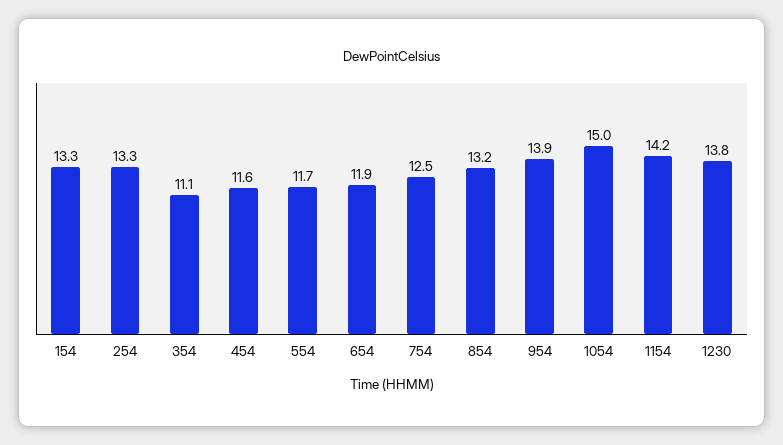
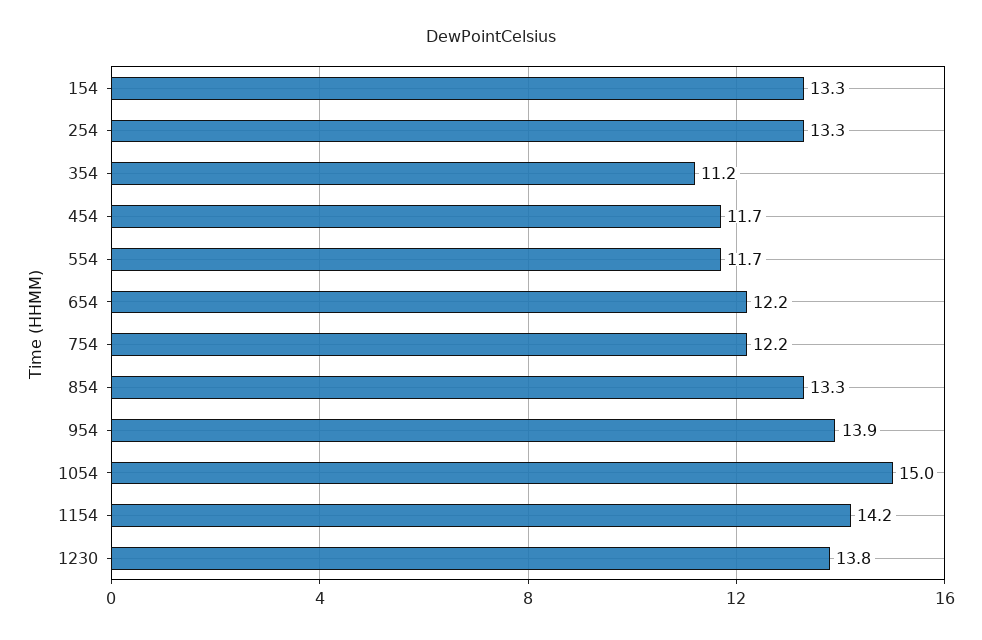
  {
    "154": 13.3,
    "254": 13.3,
-   "354": 11.1,
+   "354": 11.2,
-   "454": 11.6,
+   "454": 11.7,
    "554": 11.7,
-   "654": 11.9,
+   "654": 12.2,
-   "754": 12.5,
+   "754": 12.2,
-   "854": 13.2,
+   "854": 13.3,
    "954": 13.9,
    "1054": 15,
    "1154": 14.2,
    "1230": 13.8
  }

